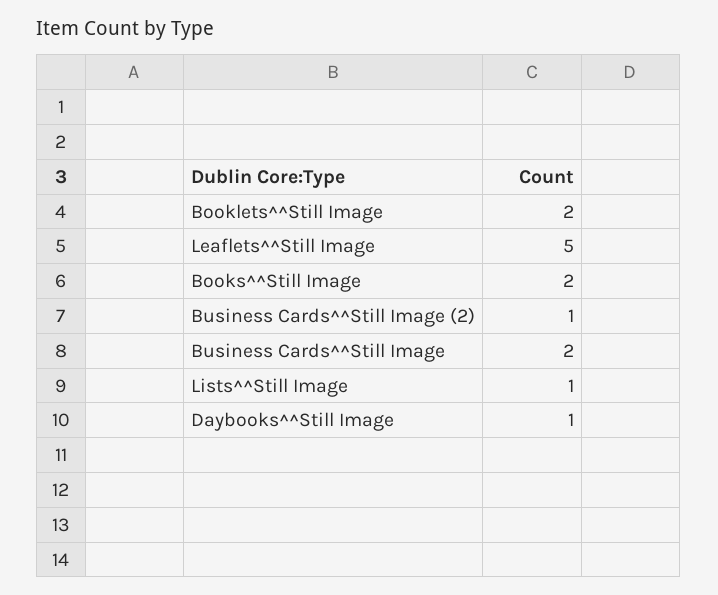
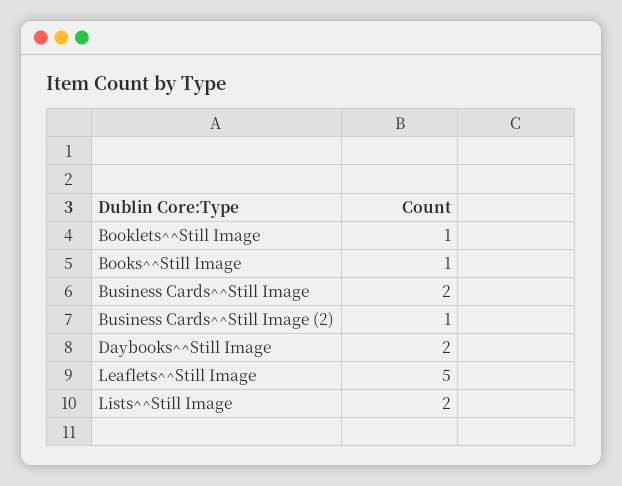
  {
-   "Booklets^^Still Image": 2,
+   "Booklets^^Still Image": 1,
    "Leaflets^^Still Image": 5,
-   "Books^^Still Image": 2,
+   "Books^^Still Image": 1,
    "Business Cards^^Still Image (2)": 1,
    "Business Cards^^Still Image": 2,
-   "Lists^^Still Image": 1,
+   "Lists^^Still Image": 2,
-   "Daybooks^^Still Image": 1
+   "Daybooks^^Still Image": 2
  }

